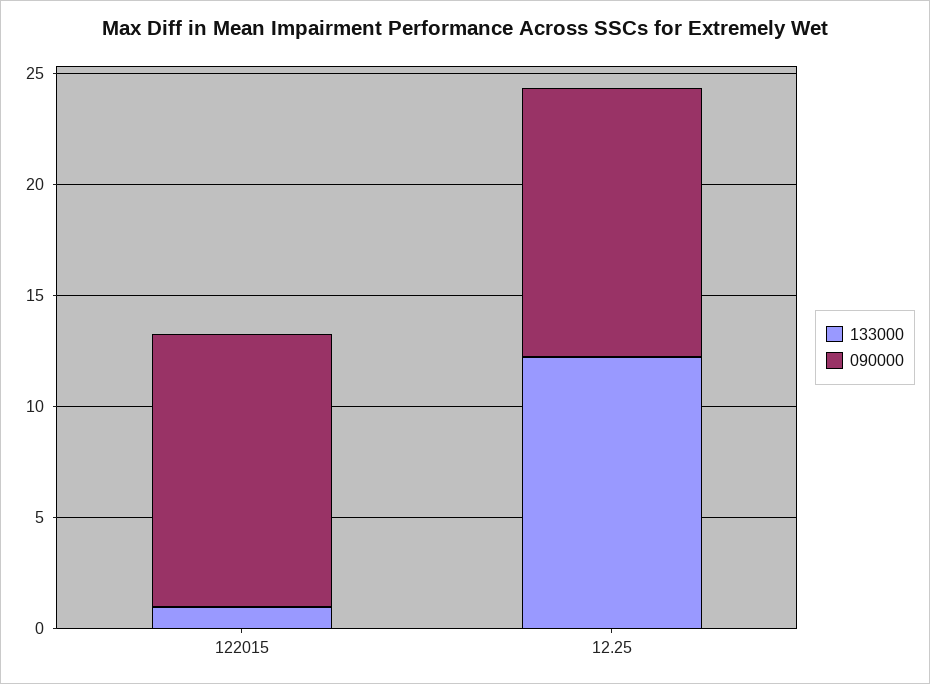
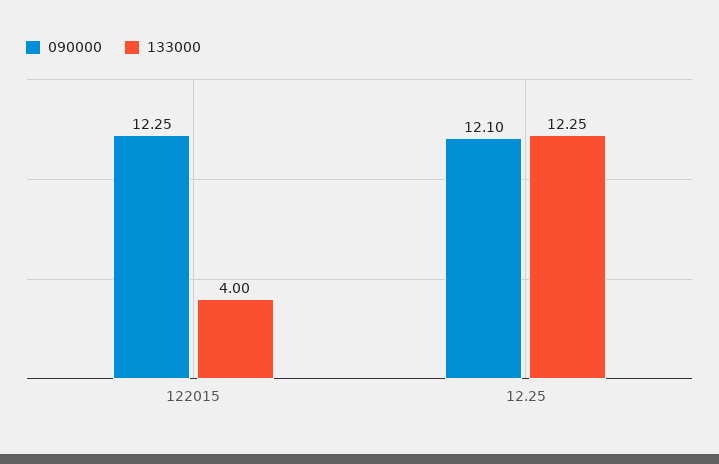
  {
    "133000": {
-     "122015": 1,
+     "122015": 4,
      "12.25": 12.25
    },
    "090000": {
      "122015": 12.25,
      "12.25": 12.1
    }
  }

